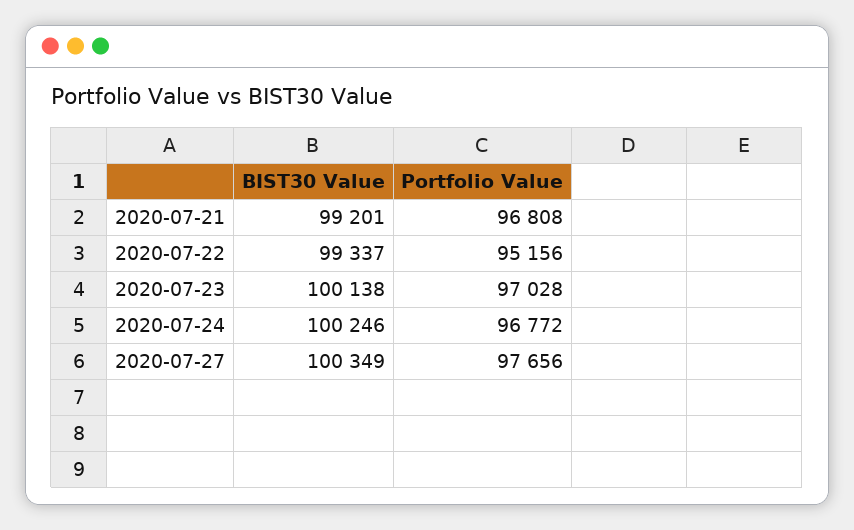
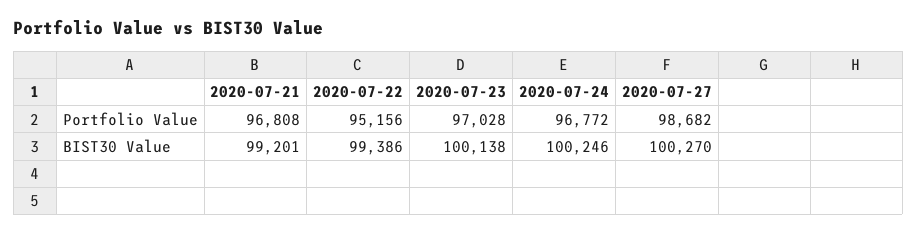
  {
    "BIST30 Value": {
      "2020-07-21": 99201,
-     "2020-07-22": 99337,
+     "2020-07-22": 99386,
      "2020-07-23": 100138,
      "2020-07-24": 100246,
-     "2020-07-27": 100349
+     "2020-07-27": 100270
    },
    "Portfolio Value": {
      "2020-07-21": 96808,
      "2020-07-22": 95156,
      "2020-07-23": 97028,
      "2020-07-24": 96772,
-     "2020-07-27": 97656
+     "2020-07-27": 98682
    }
  }

